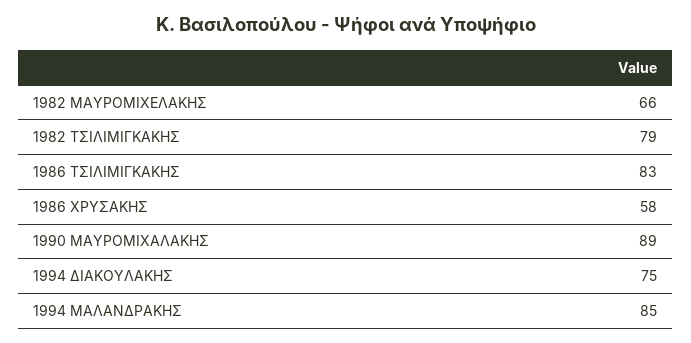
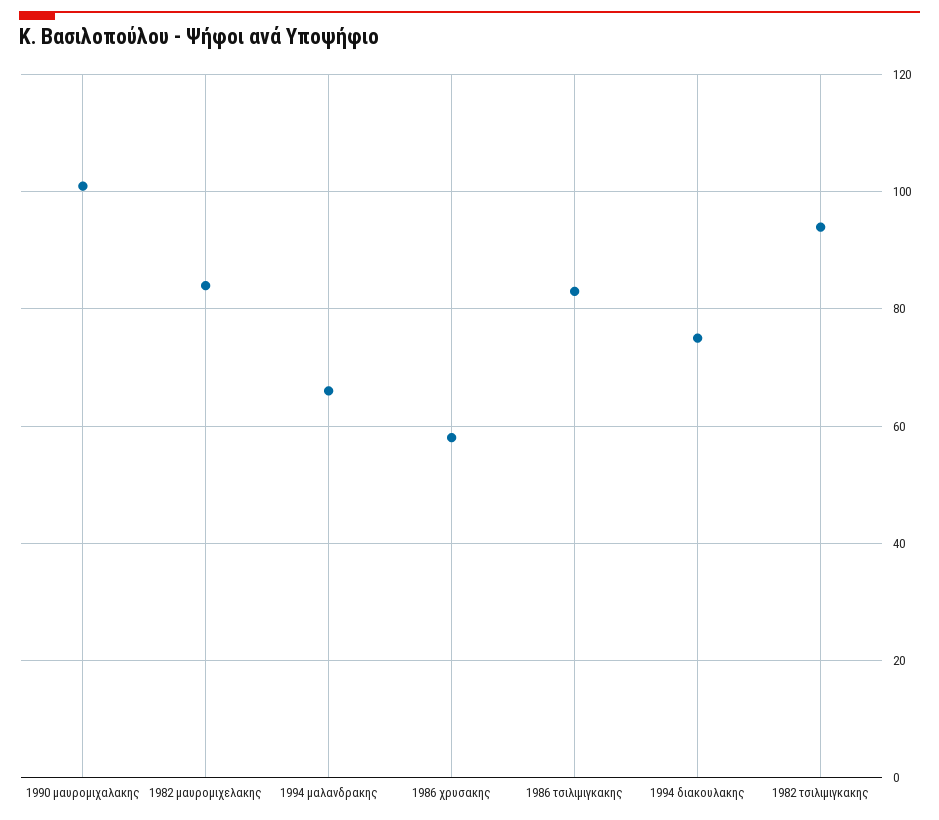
  {
-   "1982 ΜΑΥΡΟΜΙΧΕΛΑΚΗΣ": 66,
+   "1982 ΜΑΥΡΟΜΙΧΕΛΑΚΗΣ": 85,
-   "1982 ΤΣΙΛΙΜΙΓΚΑΚΗΣ": 79,
+   "1982 ΤΣΙΛΙΜΙΓΚΑΚΗΣ": 95,
    "1986 ΤΣΙΛΙΜΙΓΚΑΚΗΣ": 83,
    "1986 ΧΡΥΣΑΚΗΣ": 58,
-   "1990 ΜΑΥΡΟΜΙΧΑΛΑΚΗΣ": 89,
+   "1990 ΜΑΥΡΟΜΙΧΑΛΑΚΗΣ": 100,
    "1994 ΔΙΑΚΟΥΛΑΚΗΣ": 75,
-   "1994 ΜΑΛΑΝΔΡΑΚΗΣ": 85
+   "1994 ΜΑΛΑΝΔΡΑΚΗΣ": 65
  }

